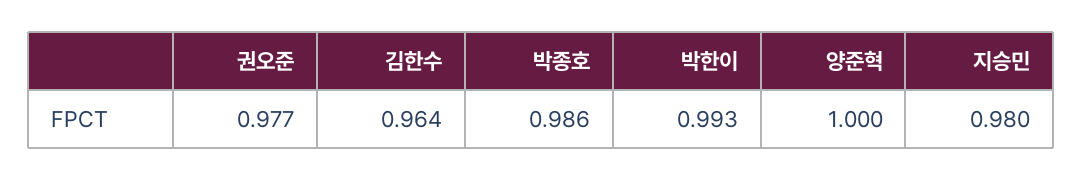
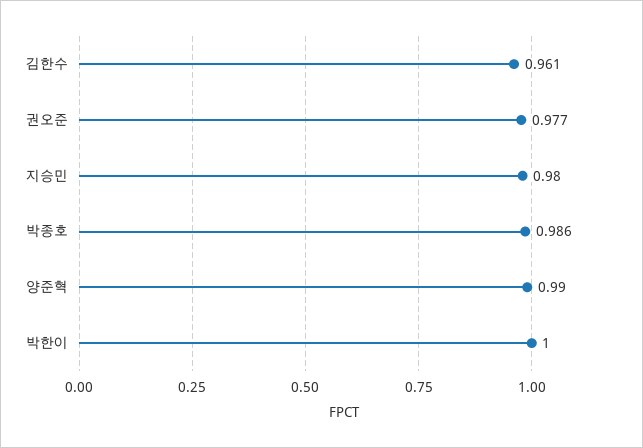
  {
    "권오준": 0.977,
-   "김한수": 0.964,
+   "김한수": 0.961,
    "박종호": 0.986,
-   "박한이": 0.993,
+   "박한이": 1,
-   "양준혁": 1,
+   "양준혁": 0.99,
    "지승민": 0.98
  }

